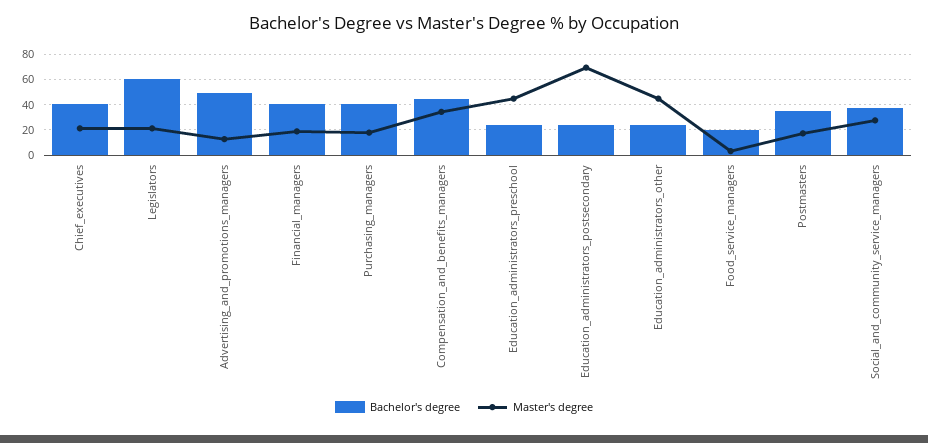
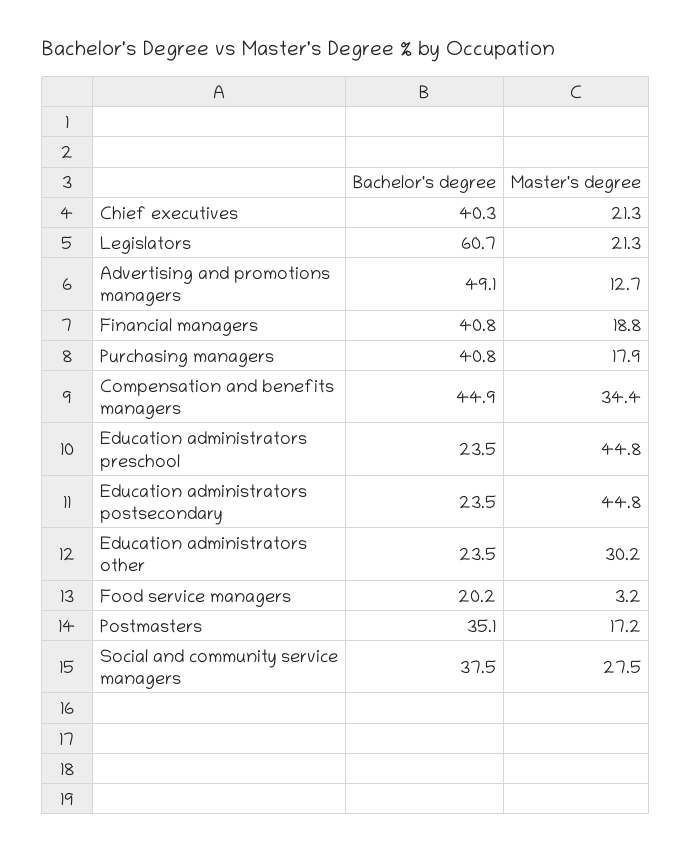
  {
    "Bachelor's degree": {
      "Chief_executives": 40.3,
      "Legislators": 60.7,
      "Advertising_and_promotions_managers": 49.1,
      "Financial_managers": 40.8,
      "Purchasing_managers": 40.8,
      "Compensation_and_benefits_managers": 44.9,
      "Education_administrators_preschool": 23.5,
      "Education_administrators_postsecondary": 23.5,
      "Education_administrators_other": 23.5,
      "Food_service_managers": 20.2,
      "Postmasters": 35.1,
      "Social_and_community_service_managers": 37.5
    },
    "Master's degree": {
      "Chief_executives": 21.3,
      "Legislators": 21.3,
      "Advertising_and_promotions_managers": 12.7,
      "Financial_managers": 18.8,
      "Purchasing_managers": 17.9,
      "Compensation_and_benefits_managers": 34.4,
      "Education_administrators_preschool": 44.8,
-     "Education_administrators_postsecondary": 70,
+     "Education_administrators_postsecondary": 44.8,
-     "Education_administrators_other": 45,
+     "Education_administrators_other": 30.2,
      "Food_service_managers": 3.2,
      "Postmasters": 17.2,
      "Social_and_community_service_managers": 27.5
    }
  }

